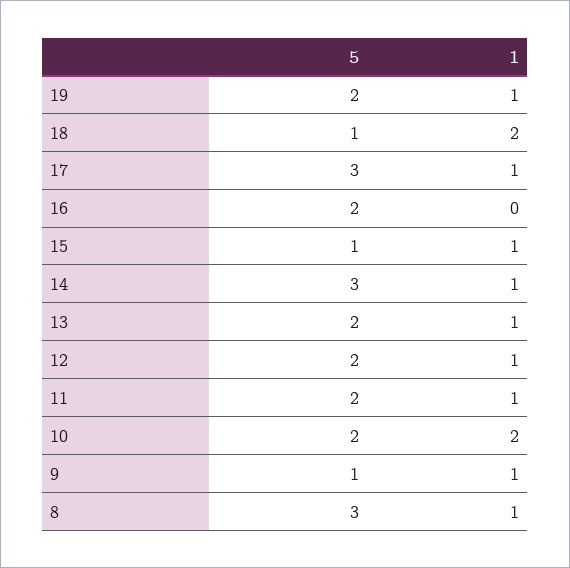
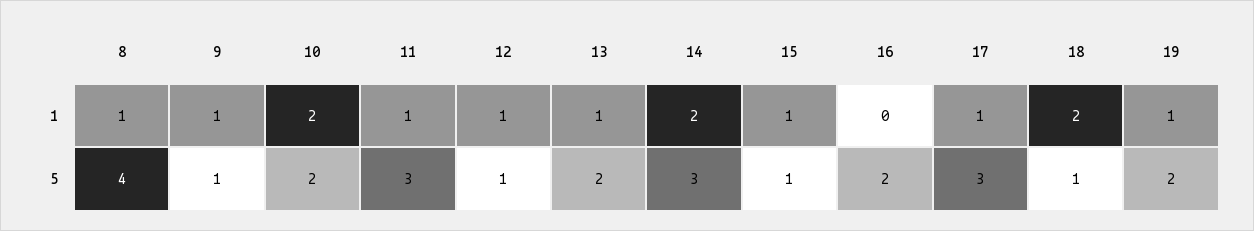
  {
    "5": {
      "19": 2,
      "18": 1,
      "17": 3,
      "16": 2,
      "15": 1,
      "14": 3,
      "13": 2,
-     "12": 2,
+     "12": 1,
-     "11": 2,
+     "11": 3,
      "10": 2,
      "9": 1,
-     "8": 3
+     "8": 4
    },
    "1": {
      "19": 1,
      "18": 2,
      "17": 1,
      "16": 0,
      "15": 1,
-     "14": 1,
+     "14": 2,
      "13": 1,
      "12": 1,
      "11": 1,
      "10": 2,
      "9": 1,
      "8": 1
    }
  }

